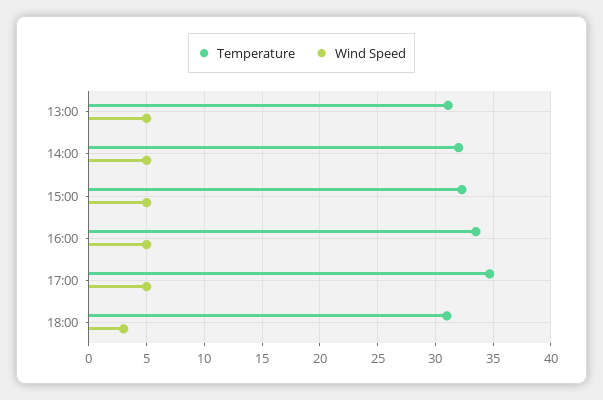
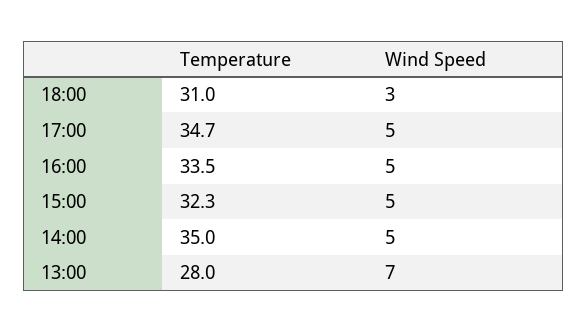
  {
    "Temperature": {
-     "13:00": 31,
+     "13:00": 28,
-     "14:00": 32,
+     "14:00": 35,
      "15:00": 32.3,
      "16:00": 33.5,
      "17:00": 34.7,
      "18:00": 31
    },
    "Wind Speed": {
-     "13:00": 5,
+     "13:00": 7,
      "14:00": 5,
      "15:00": 5,
      "16:00": 5,
      "17:00": 5,
      "18:00": 3
    }
  }

